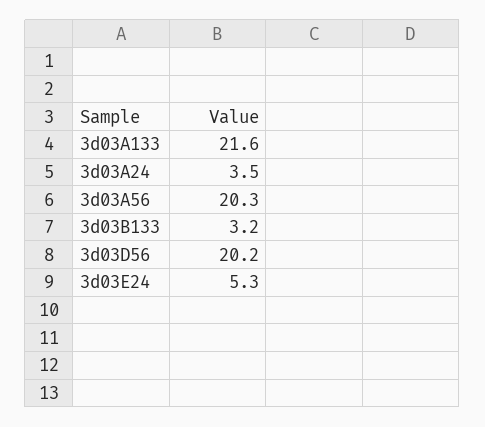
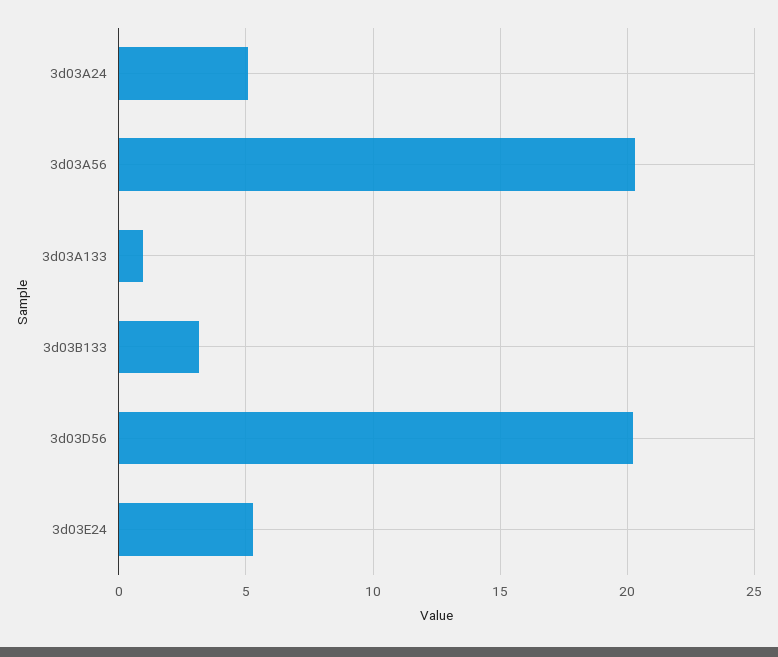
  {
-   "3d03A133": 21.6,
+   "3d03A133": 1,
-   "3d03A24": 3.5,
+   "3d03A24": 5,
    "3d03A56": 20.3,
    "3d03B133": 3.2,
    "3d03D56": 20.2,
    "3d03E24": 5.3
  }

